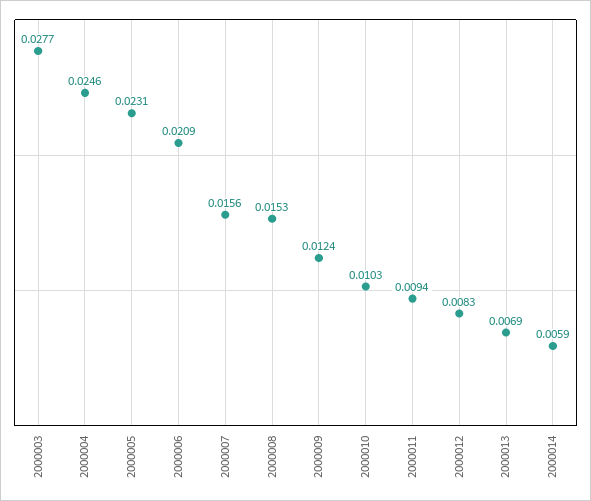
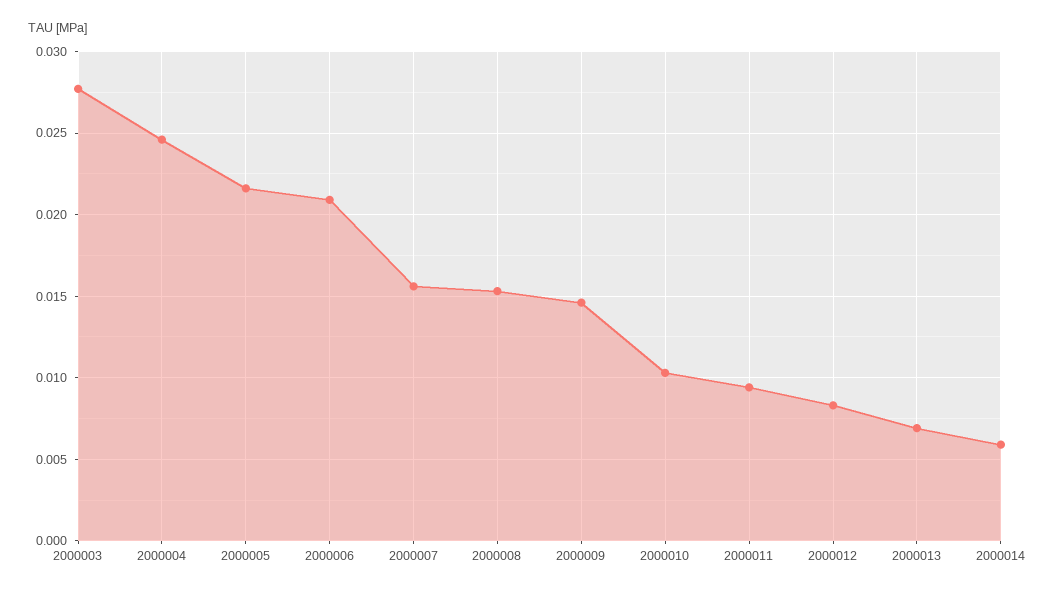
  {
    "2000003": 0.0277,
    "2000004": 0.0246,
-   "2000005": 0.0231,
+   "2000005": 0.0215,
    "2000006": 0.0209,
    "2000007": 0.0156,
    "2000008": 0.0153,
-   "2000009": 0.0124,
+   "2000009": 0.0145,
    "2000010": 0.0103,
    "2000011": 0.0094,
    "2000012": 0.0083,
    "2000013": 0.0069,
    "2000014": 0.0059
  }

